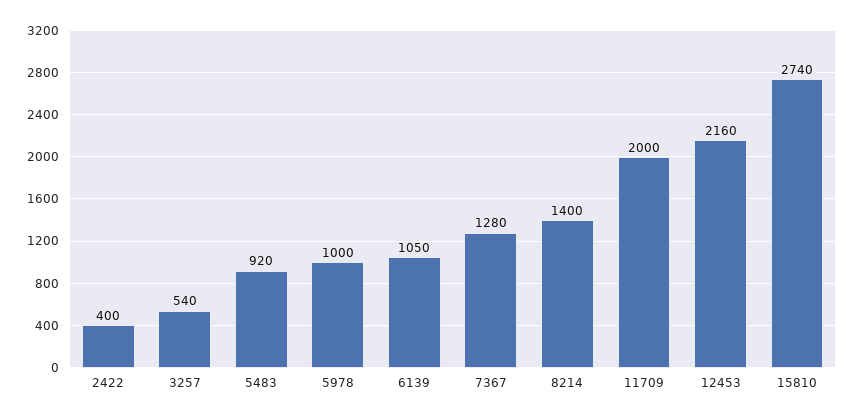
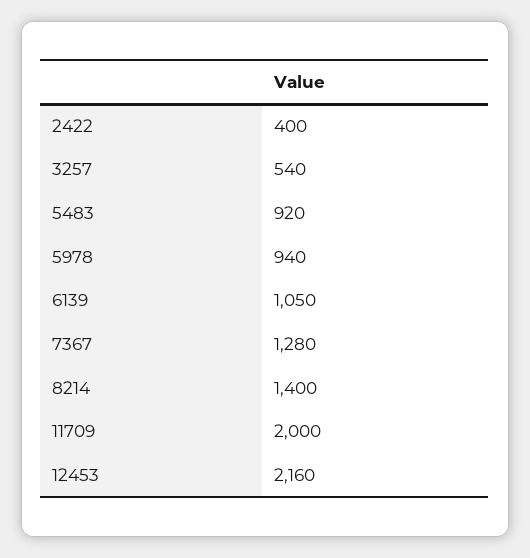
  {
    "2422": 400,
    "3257": 540,
    "5483": 920,
-   "5978": 1000,
+   "5978": 940,
    "6139": 1050,
    "7367": 1280,
    "8214": 1400,
    "11709": 2000,
-   "12453": 2160,
+   "12453": 2160
-   "15810": 2740
  }

